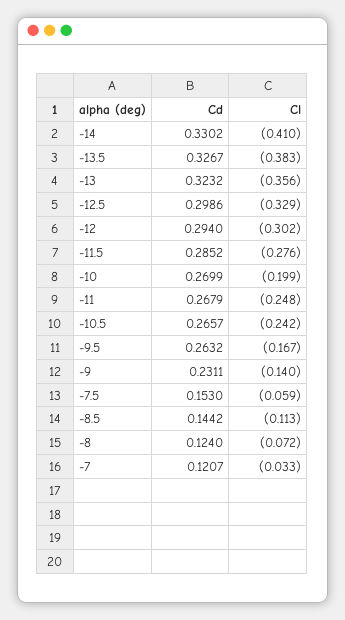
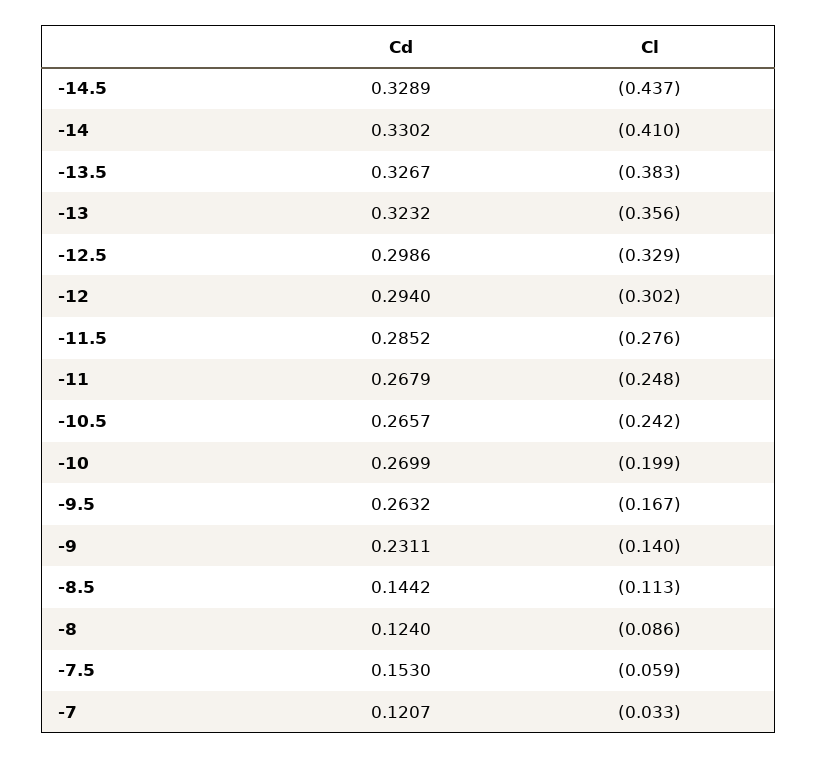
  {
    "Cd": {
      "-14": 0.3302,
      "-13.5": 0.3267,
      "-13": 0.3232,
      "-12.5": 0.2986,
      "-12": 0.294,
      "-11.5": 0.2852,
      "-10": 0.2699,
      "-11": 0.2679,
      "-10.5": 0.2657,
      "-9.5": 0.2632,
      "-9": 0.2311,
      "-7.5": 0.153,
      "-8.5": 0.1442,
      "-8": 0.124,
-     "-7": 0.1207
+     "-7": 0.1207,
+     "-14.5": 0.3289
    },
    "Cl": {
      "-14": -0.41,
      "-13.5": -0.383,
      "-13": -0.356,
      "-12.5": -0.329,
      "-12": -0.302,
      "-11.5": -0.276,
      "-10": -0.199,
      "-11": -0.248,
      "-10.5": -0.242,
      "-9.5": -0.167,
      "-9": -0.14,
      "-7.5": -0.059,
      "-8.5": -0.113,
-     "-8": -0.072,
+     "-8": -0.086,
-     "-7": -0.033
+     "-7": -0.033,
+     "-14.5": -0.437
    }
  }

